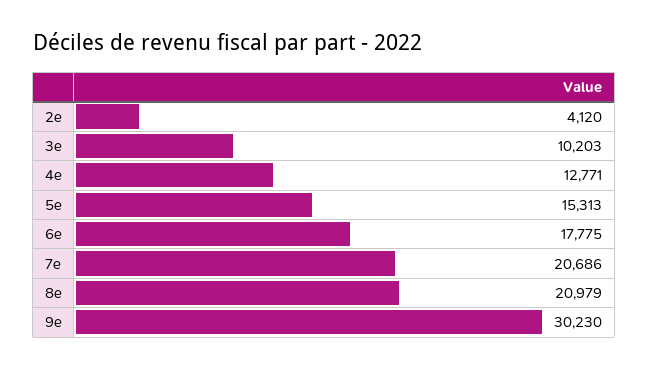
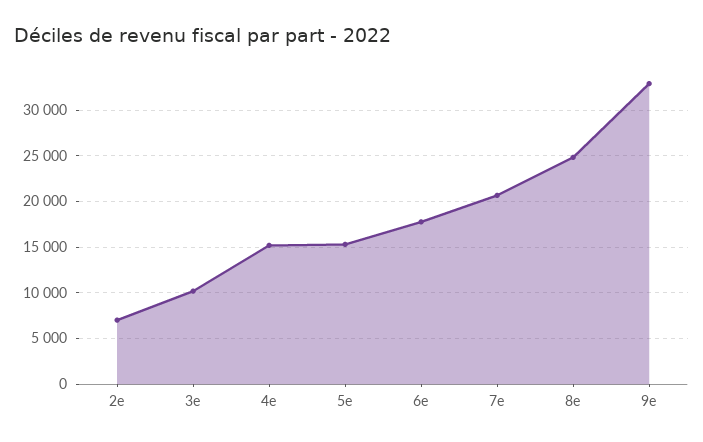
  {
-   "2e": 4120,
+   "2e": 7000,
    "3e": 10203,
-   "4e": 12771,
+   "4e": 15000,
    "5e": 15313,
    "6e": 17775,
    "7e": 20686,
-   "8e": 20979,
+   "8e": 25000,
-   "9e": 30230
+   "9e": 33000
  }

